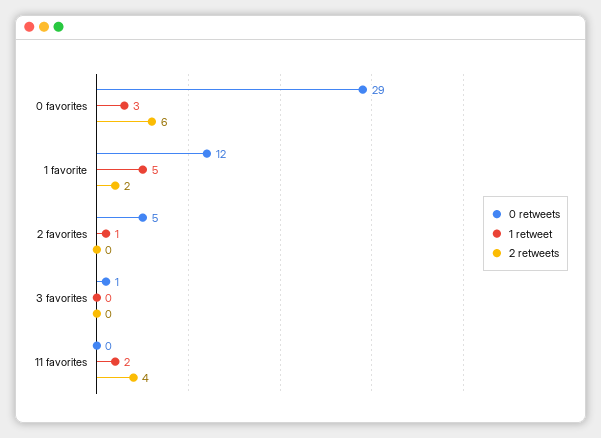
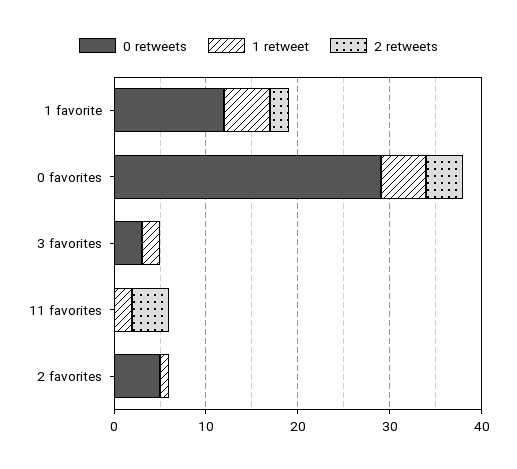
  {
    "0 retweets": {
      "0 favorites": 29,
      "1 favorite": 12,
      "2 favorites": 5,
-     "3 favorites": 1,
+     "3 favorites": 3,
      "11 favorites": 0
    },
    "1 retweet": {
-     "0 favorites": 3,
+     "0 favorites": 5,
      "1 favorite": 5,
      "2 favorites": 1,
-     "3 favorites": 0,
+     "3 favorites": 2,
      "11 favorites": 2
    },
    "2 retweets": {
-     "0 favorites": 6,
+     "0 favorites": 4,
      "1 favorite": 2,
      "2 favorites": 0,
      "3 favorites": 0,
      "11 favorites": 4
    }
  }

